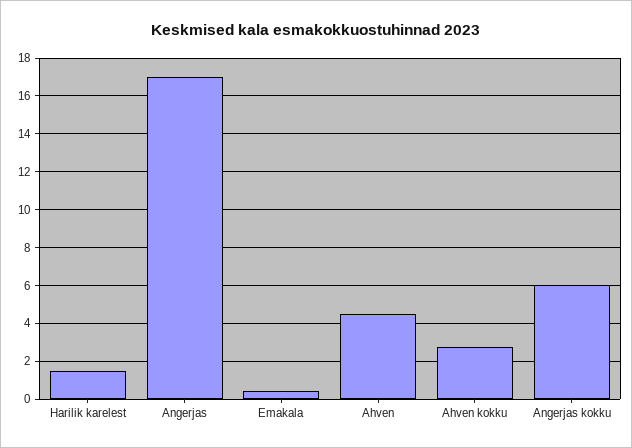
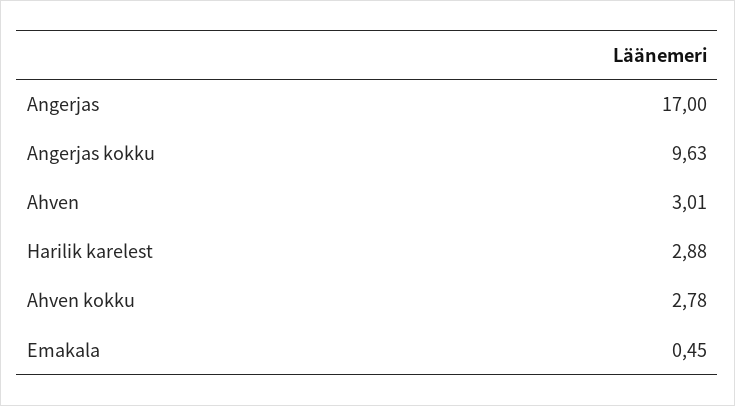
  {
-   "Harilik karelest": 1.5,
+   "Harilik karelest": 2.88,
    "Angerjas": 17,
    "Emakala": 0.45,
-   "Ahven": 4.5,
+   "Ahven": 3.01,
    "Ahven kokku": 2.78,
-   "Angerjas kokku": 6
+   "Angerjas kokku": 9.63
  }

